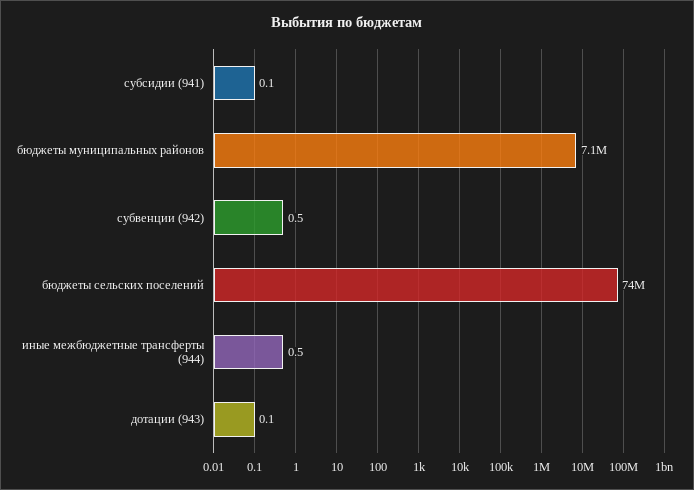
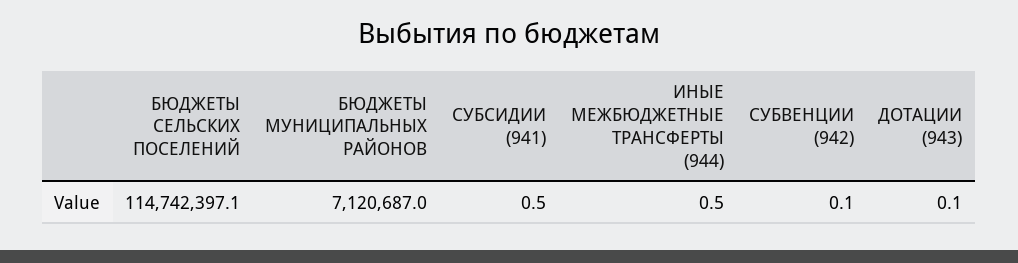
  {
-   "субсидии (941)": 0.1,
+   "субсидии (941)": 0.5,
    "бюджеты муниципальных районов": 7120687,
-   "субвенции (942)": 0.5,
+   "субвенции (942)": 0.1,
-   "бюджеты сельских поселений": 74000000,
+   "бюджеты сельских поселений": 114742397.1,
    "иные межбюджетные трансферты (944)": 0.5,
    "дотации (943)": 0.1
  }

